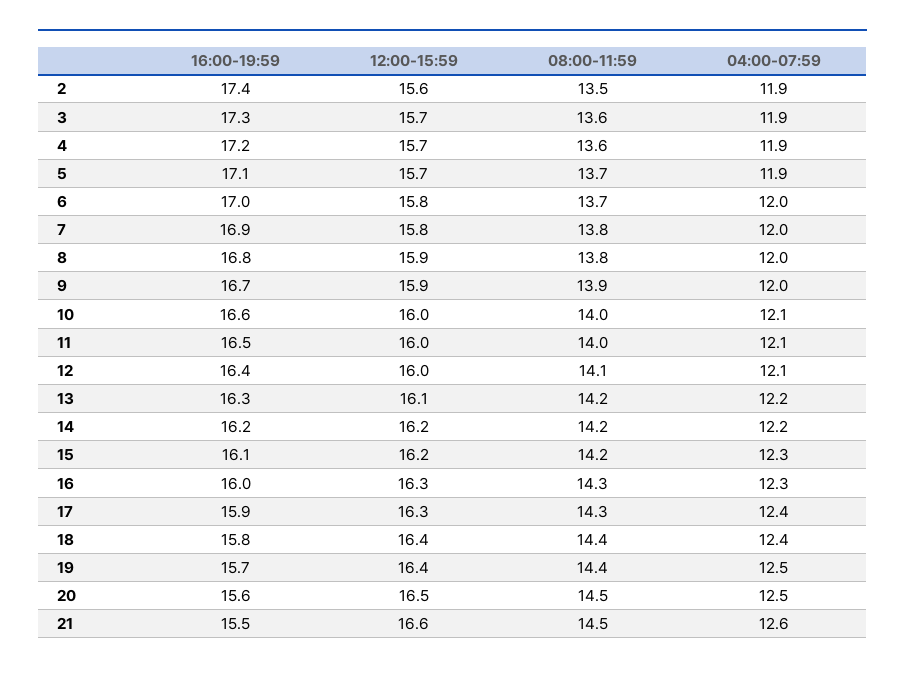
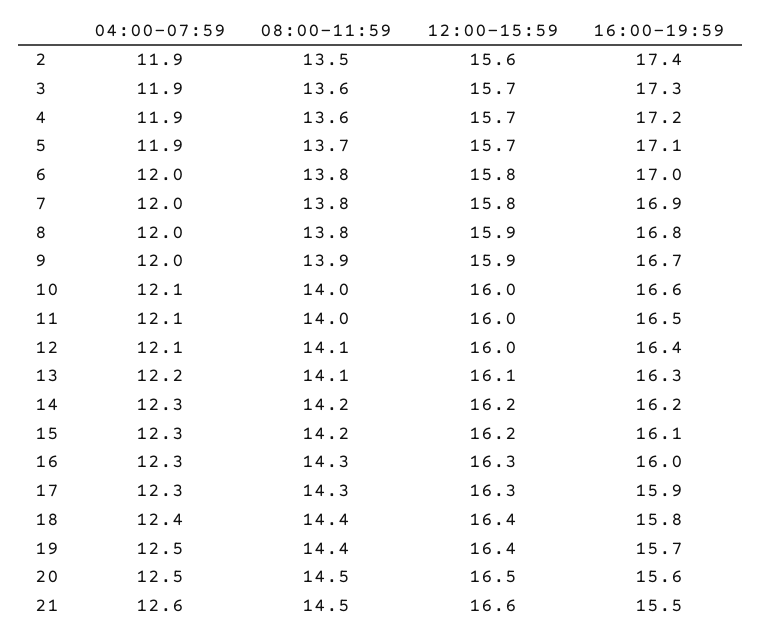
  {
    "16:00-19:59": {
      "2": 17.4,
      "3": 17.3,
      "4": 17.2,
      "5": 17.1,
      "6": 17,
      "7": 16.9,
      "8": 16.8,
      "9": 16.7,
      "10": 16.6,
      "11": 16.5,
      "12": 16.4,
      "13": 16.3,
      "14": 16.2,
      "15": 16.1,
      "16": 16,
      "17": 15.9,
      "18": 15.8,
      "19": 15.7,
      "20": 15.6,
      "21": 15.5
    },
    "12:00-15:59": {
      "2": 15.6,
      "3": 15.7,
      "4": 15.7,
      "5": 15.7,
      "6": 15.8,
      "7": 15.8,
      "8": 15.9,
      "9": 15.9,
      "10": 16,
      "11": 16,
      "12": 16,
      "13": 16.1,
      "14": 16.2,
      "15": 16.2,
      "16": 16.3,
      "17": 16.3,
      "18": 16.4,
      "19": 16.4,
      "20": 16.5,
      "21": 16.6
    },
    "08:00-11:59": {
      "2": 13.5,
      "3": 13.6,
      "4": 13.6,
      "5": 13.7,
-     "6": 13.7,
+     "6": 13.8,
      "7": 13.8,
      "8": 13.8,
      "9": 13.9,
      "10": 14,
      "11": 14,
      "12": 14.1,
-     "13": 14.2,
+     "13": 14.1,
      "14": 14.2,
      "15": 14.2,
      "16": 14.3,
      "17": 14.3,
      "18": 14.4,
      "19": 14.4,
      "20": 14.5,
      "21": 14.5
    },
    "04:00-07:59": {
      "2": 11.9,
      "3": 11.9,
      "4": 11.9,
      "5": 11.9,
      "6": 12,
      "7": 12,
      "8": 12,
      "9": 12,
      "10": 12.1,
      "11": 12.1,
      "12": 12.1,
      "13": 12.2,
-     "14": 12.2,
+     "14": 12.3,
      "15": 12.3,
      "16": 12.3,
-     "17": 12.4,
+     "17": 12.3,
      "18": 12.4,
      "19": 12.5,
      "20": 12.5,
      "21": 12.6
    }
  }

